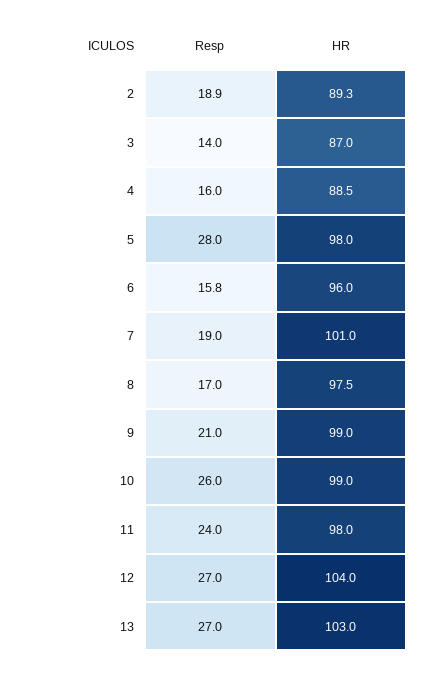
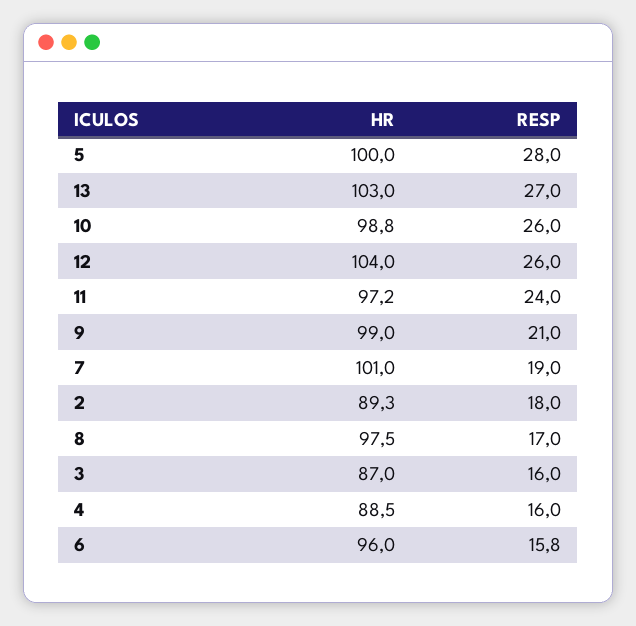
  {
    "Resp": {
-     "2": 18.9,
+     "2": 18,
-     "3": 14,
+     "3": 16,
      "4": 16,
      "5": 28,
      "6": 15.8,
      "7": 19,
      "8": 17,
      "9": 21,
      "10": 26,
      "11": 24,
-     "12": 27,
+     "12": 26,
      "13": 27
    },
    "HR": {
      "2": 89.3,
      "3": 87,
      "4": 88.5,
-     "5": 98,
+     "5": 100,
      "6": 96,
      "7": 101,
      "8": 97.5,
      "9": 99,
-     "10": 99,
+     "10": 98.8,
-     "11": 98,
+     "11": 97.2,
      "12": 104,
      "13": 103
    }
  }

